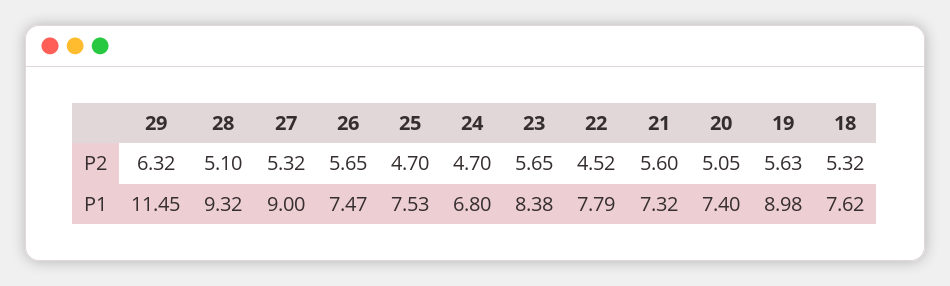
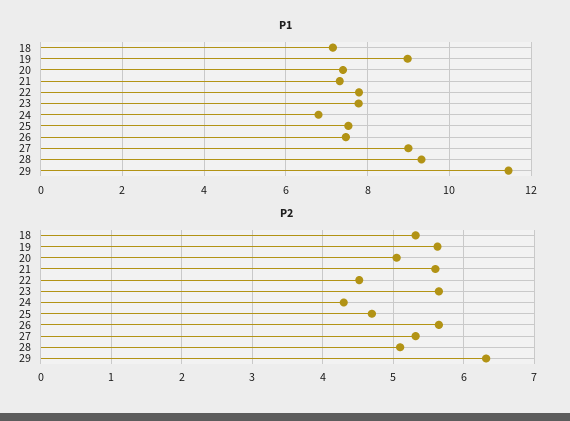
  {
    "P2": {
      "29": 6.32,
      "28": 5.1,
      "27": 5.32,
      "26": 5.65,
      "25": 4.7,
-     "24": 4.7,
+     "24": 4.3,
      "23": 5.65,
      "22": 4.52,
      "21": 5.6,
      "20": 5.05,
      "19": 5.63,
      "18": 5.32
    },
    "P1": {
      "29": 11.45,
      "28": 9.32,
      "27": 9,
      "26": 7.47,
      "25": 7.53,
      "24": 6.8,
-     "23": 8.38,
+     "23": 7.8,
      "22": 7.79,
      "21": 7.32,
      "20": 7.4,
      "19": 8.98,
-     "18": 7.62
+     "18": 7.2
    }
  }

